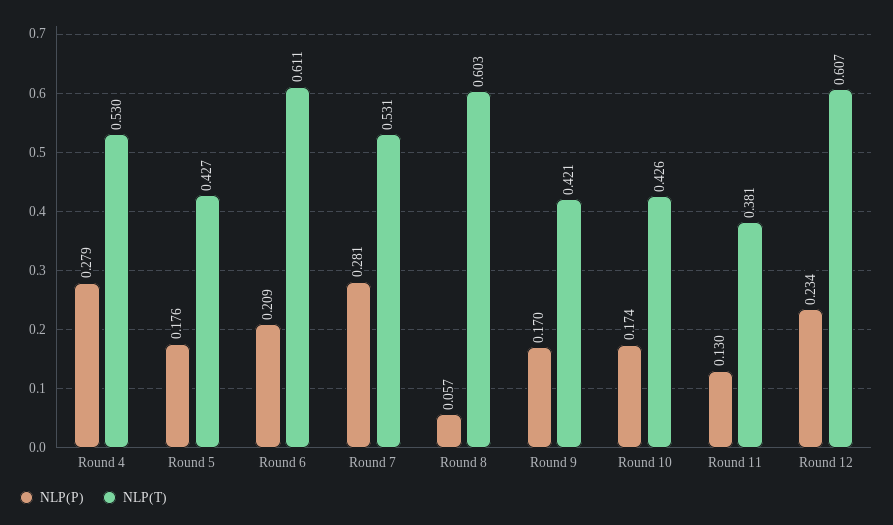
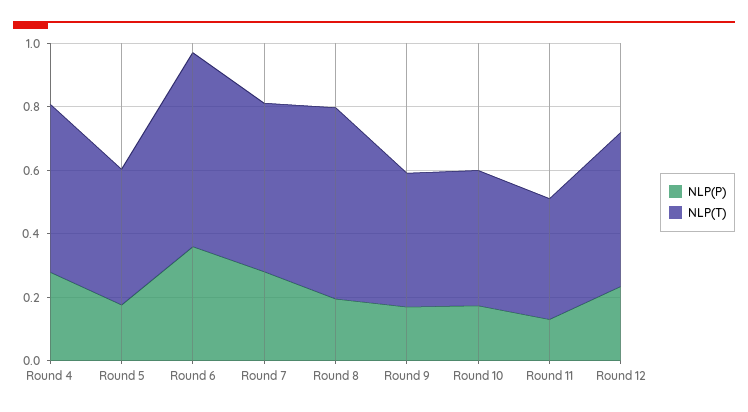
  {
    "NLP(P)": {
      "Round 4": 0.279,
      "Round 5": 0.176,
-     "Round 6": 0.209,
+     "Round 6": 0.35,
      "Round 7": 0.281,
-     "Round 8": 0.057,
+     "Round 8": 0.2,
      "Round 9": 0.17,
      "Round 10": 0.174,
      "Round 11": 0.13,
      "Round 12": 0.234
    },
    "NLP(T)": {
      "Round 4": 0.53,
      "Round 5": 0.427,
      "Round 6": 0.611,
      "Round 7": 0.531,
      "Round 8": 0.603,
      "Round 9": 0.421,
      "Round 10": 0.426,
      "Round 11": 0.381,
-     "Round 12": 0.607
+     "Round 12": 0.5
    }
  }

